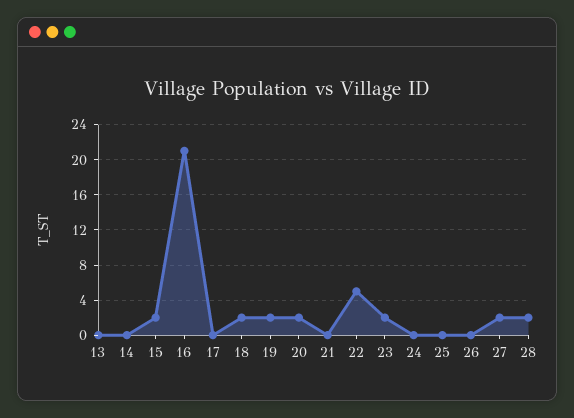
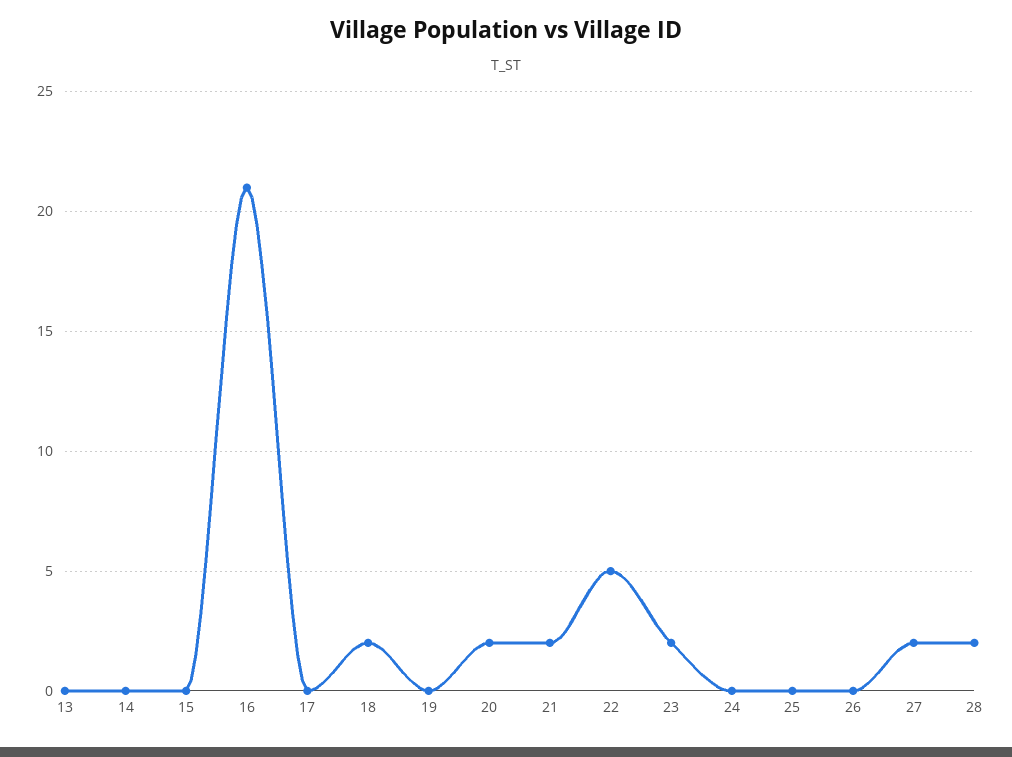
  {
    "13": 0,
    "14": 0,
-   "15": 2,
+   "15": 0,
    "16": 21,
    "17": 0,
    "18": 2,
-   "19": 2,
+   "19": 0,
    "20": 2,
-   "21": 0,
+   "21": 2,
    "22": 5,
    "23": 2,
    "24": 0,
    "25": 0,
    "26": 0,
    "27": 2,
    "28": 2
  }

